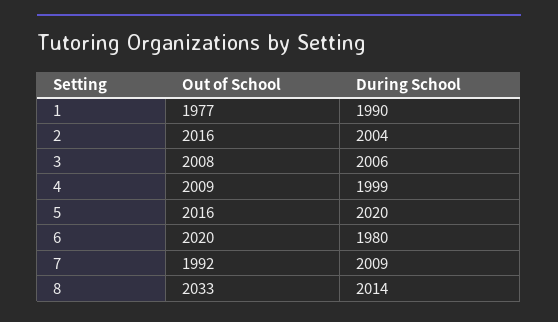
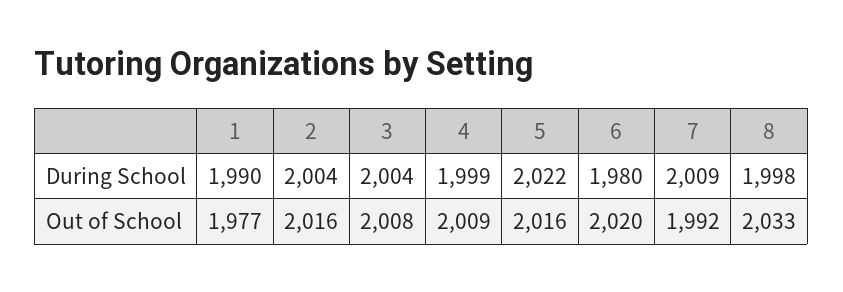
  {
    "Out of School": {
      "1": 1977,
      "2": 2016,
      "3": 2008,
      "4": 2009,
      "5": 2016,
      "6": 2020,
      "7": 1992,
      "8": 2033
    },
    "During School": {
      "1": 1990,
      "2": 2004,
-     "3": 2006,
+     "3": 2004,
      "4": 1999,
-     "5": 2020,
+     "5": 2022,
      "6": 1980,
      "7": 2009,
-     "8": 2014
+     "8": 1998
    }
  }

